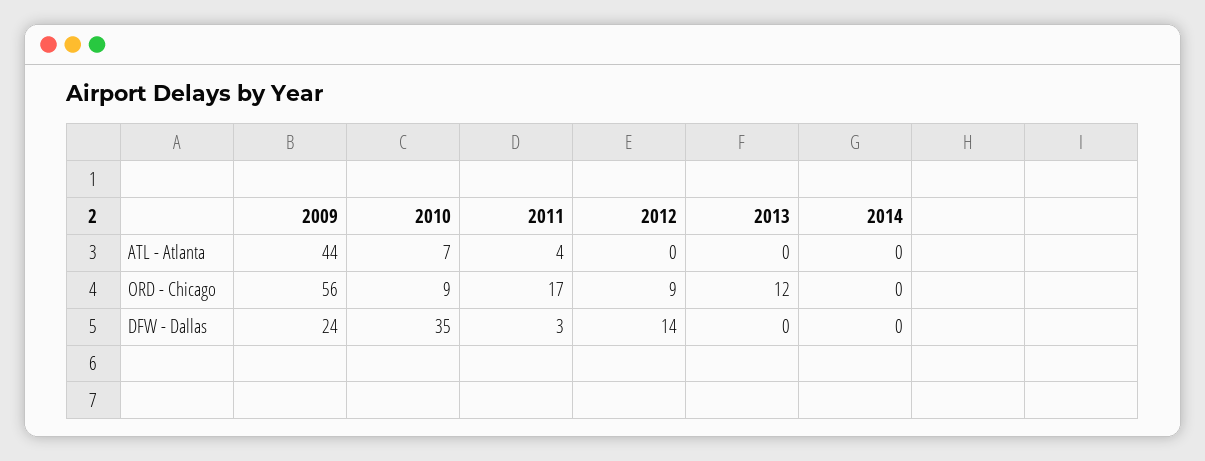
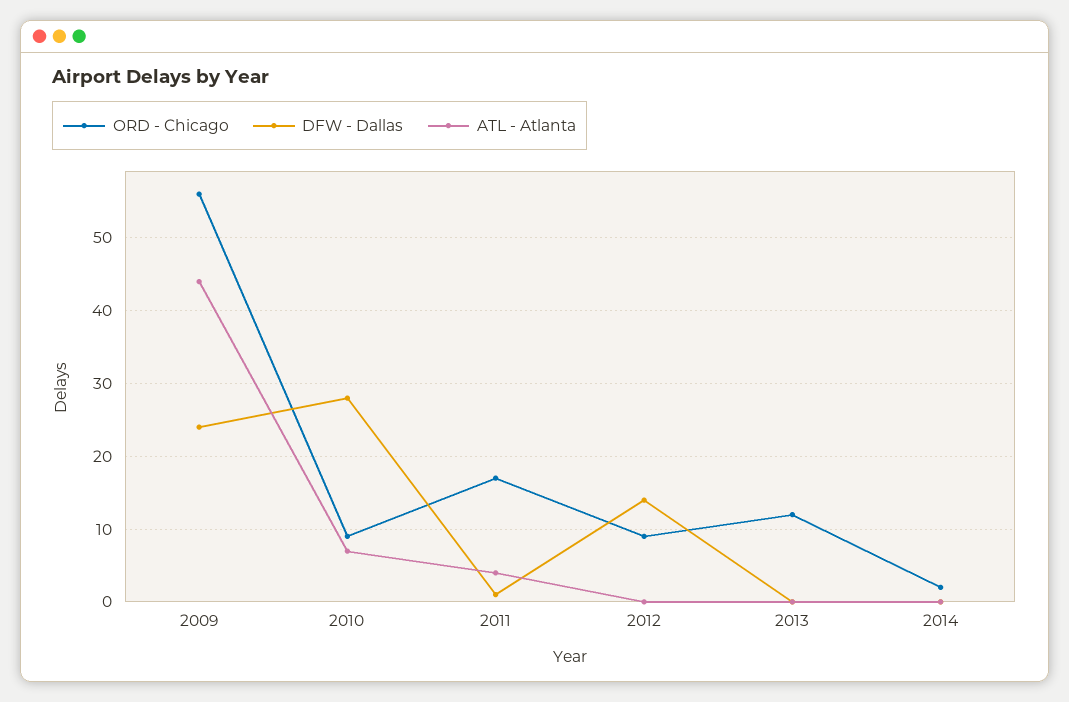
  {
    "ATL - Atlanta": {
      "2009": 44,
      "2010": 7,
      "2011": 4,
      "2012": 0,
      "2013": 0,
      "2014": 0
    },
    "ORD - Chicago": {
      "2009": 56,
      "2010": 9,
      "2011": 17,
      "2012": 9,
      "2013": 12,
-     "2014": 0
+     "2014": 2
    },
    "DFW - Dallas": {
      "2009": 24,
-     "2010": 35,
+     "2010": 28,
-     "2011": 3,
+     "2011": 1,
      "2012": 14,
      "2013": 0,
      "2014": 0
    }
  }

